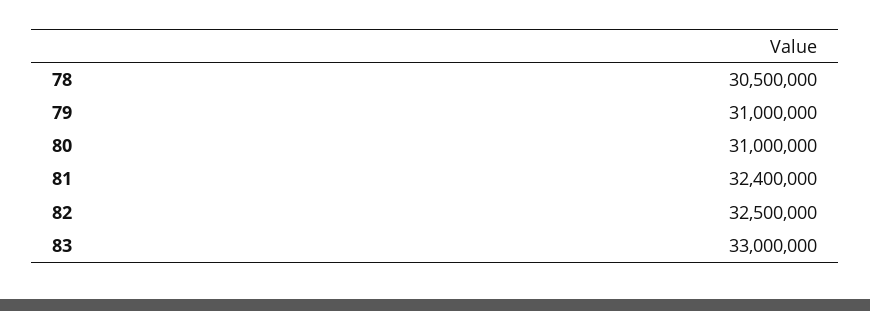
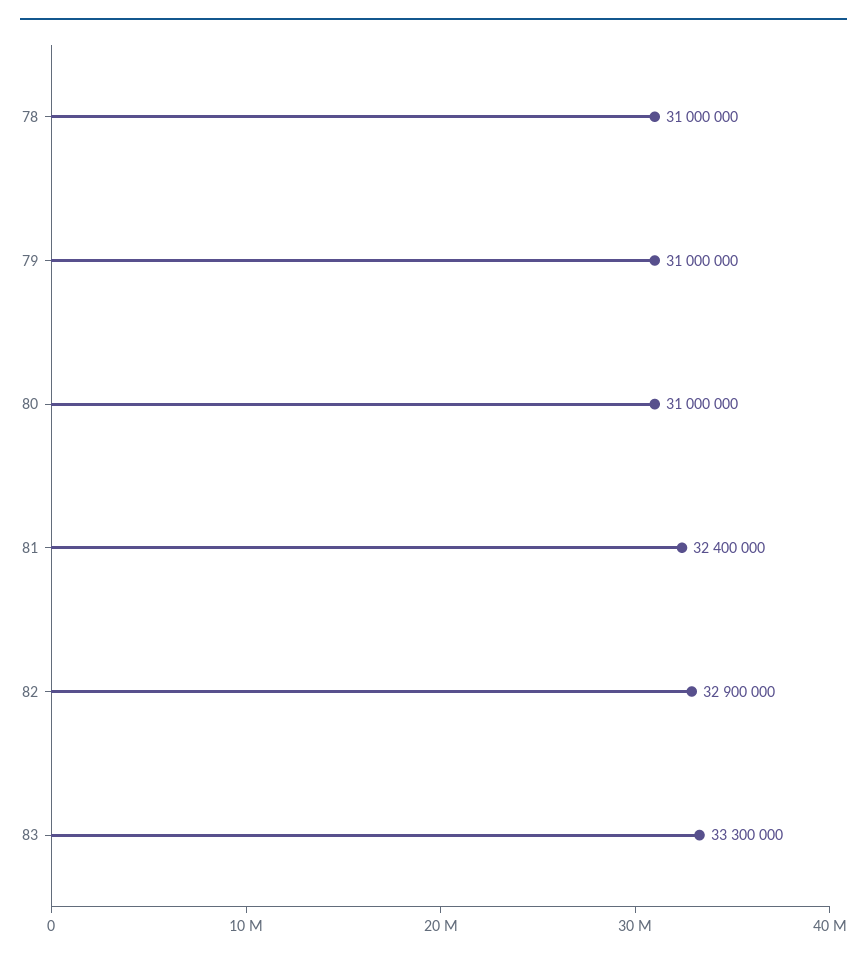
  {
-   "78": 30500000,
+   "78": 31000000,
    "79": 31000000,
    "80": 31000000,
    "81": 32400000,
-   "82": 32500000,
+   "82": 32900000,
-   "83": 33000000
+   "83": 33300000
  }

